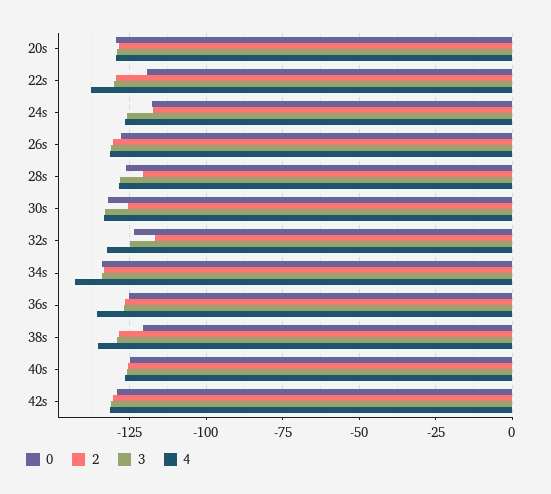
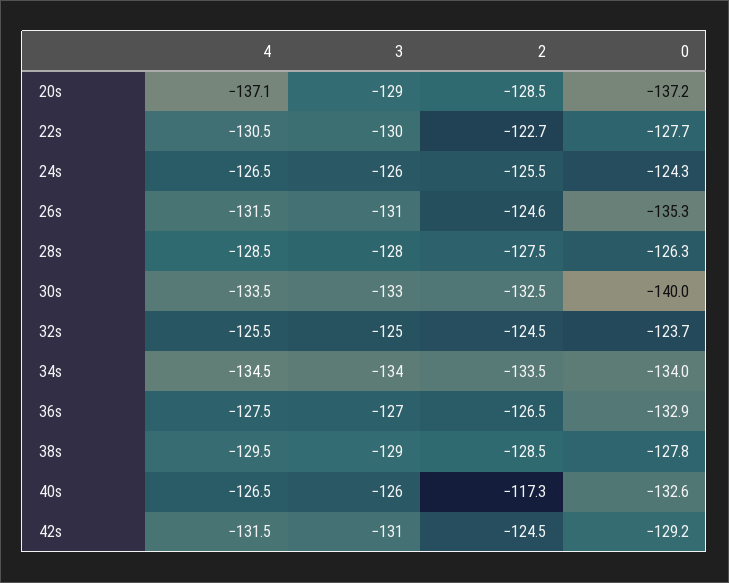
  {
    "0": {
-     "20s": -130,
+     "20s": -137.2,
-     "22s": -120,
+     "22s": -127.7,
-     "24s": -117.5,
+     "24s": -124.3,
-     "26s": -127.5,
+     "26s": -135.3,
      "28s": -126.3,
-     "30s": -132.5,
+     "30s": -140,
      "32s": -123.7,
      "34s": -134,
-     "36s": -125,
+     "36s": -132.9,
-     "38s": -120,
+     "38s": -127.8,
-     "40s": -125,
+     "40s": -132.6,
      "42s": -129.2
    },
    "2": {
      "20s": -128.5,
-     "22s": -130,
+     "22s": -122.7,
-     "24s": -117.5,
+     "24s": -125.5,
-     "26s": -130,
+     "26s": -124.6,
-     "28s": -120,
+     "28s": -127.5,
-     "30s": -125,
+     "30s": -132.5,
-     "32s": -117.5,
+     "32s": -124.5,
      "34s": -133.5,
      "36s": -126.5,
      "38s": -128.5,
-     "40s": -125,
+     "40s": -117.3,
-     "42s": -130
+     "42s": -124.5
    },
    "3": {
      "20s": -129,
      "22s": -130,
      "24s": -126,
      "26s": -131,
      "28s": -128,
      "30s": -133,
      "32s": -125,
      "34s": -134,
      "36s": -127,
      "38s": -129,
      "40s": -126,
      "42s": -131
    },
    "4": {
-     "20s": -130,
+     "20s": -137.1,
-     "22s": -137.5,
+     "22s": -130.5,
      "24s": -126.5,
      "26s": -131.5,
      "28s": -128.5,
      "30s": -133.5,
-     "32s": -132.5,
+     "32s": -125.5,
-     "34s": -142.5,
+     "34s": -134.5,
-     "36s": -135,
+     "36s": -127.5,
-     "38s": -135,
+     "38s": -129.5,
      "40s": -126.5,
      "42s": -131.5
    }
  }

